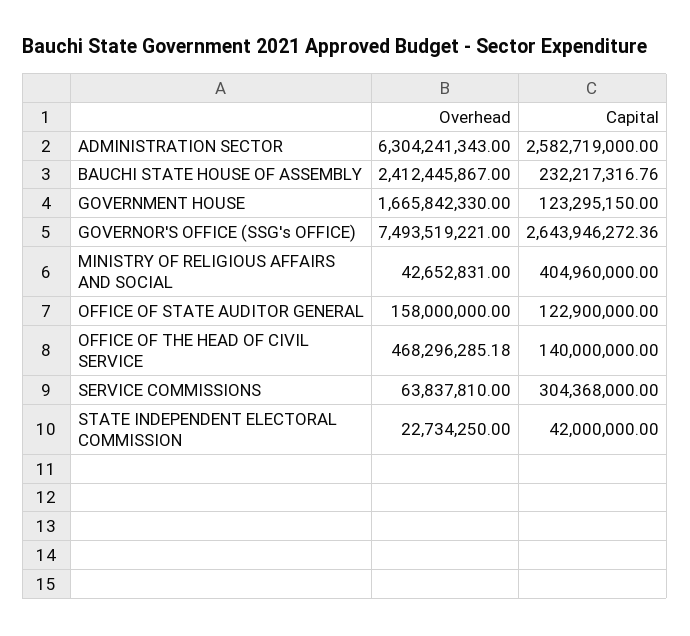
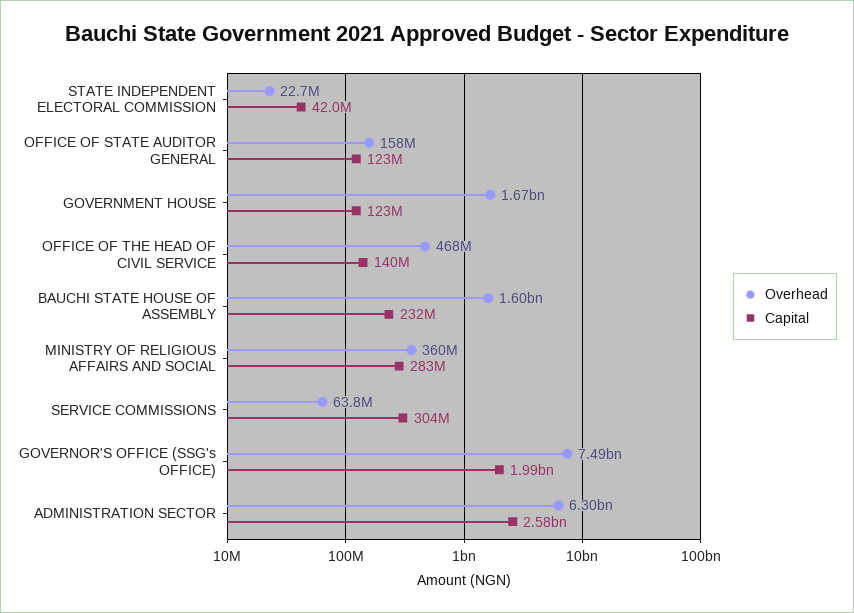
  {
    "Overhead": {
      "ADMINISTRATION SECTOR": 6304241343,
-     "BAUCHI STATE HOUSE OF ASSEMBLY": 2412445867,
+     "BAUCHI STATE HOUSE OF ASSEMBLY": 1600000000,
      "GOVERNMENT HOUSE": 1665842330,
      "GOVERNOR'S OFFICE (SSG's OFFICE)": 7493519221,
-     "MINISTRY OF RELIGIOUS AFFAIRS AND SOCIAL": 42652831,
+     "MINISTRY OF RELIGIOUS AFFAIRS AND SOCIAL": 360000000,
      "OFFICE OF STATE AUDITOR GENERAL": 158000000,
      "OFFICE OF THE HEAD OF CIVIL SERVICE": 468296285.18,
      "SERVICE COMMISSIONS": 63837810,
      "STATE INDEPENDENT ELECTORAL COMMISSION": 22734250
    },
    "Capital": {
      "ADMINISTRATION SECTOR": 2582719000,
      "BAUCHI STATE HOUSE OF ASSEMBLY": 232217316.76,
      "GOVERNMENT HOUSE": 123295150,
-     "GOVERNOR'S OFFICE (SSG's OFFICE)": 2643946272.36,
+     "GOVERNOR'S OFFICE (SSG's OFFICE)": 1990000000,
-     "MINISTRY OF RELIGIOUS AFFAIRS AND SOCIAL": 404960000,
+     "MINISTRY OF RELIGIOUS AFFAIRS AND SOCIAL": 283000000,
      "OFFICE OF STATE AUDITOR GENERAL": 122900000,
      "OFFICE OF THE HEAD OF CIVIL SERVICE": 140000000,
      "SERVICE COMMISSIONS": 304368000,
      "STATE INDEPENDENT ELECTORAL COMMISSION": 42000000
    }
  }

